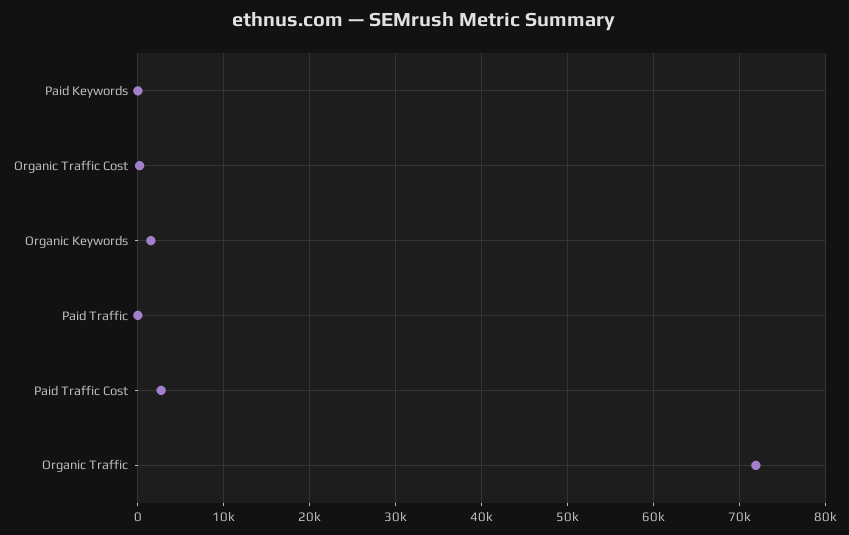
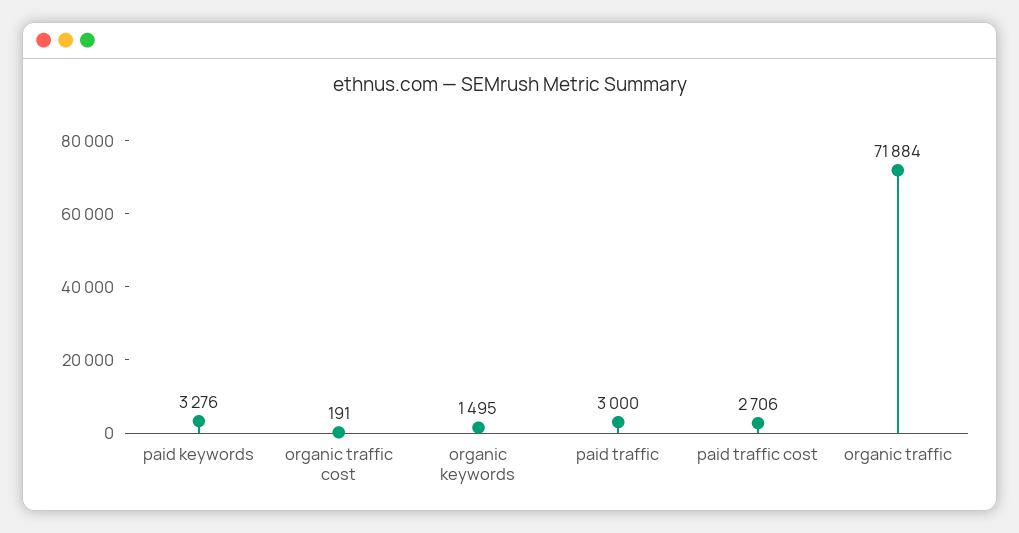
  {
-   "Paid Keywords": 0,
+   "Paid Keywords": 3276,
    "Organic Traffic Cost": 191,
    "Organic Keywords": 1495,
-   "Paid Traffic": 0,
+   "Paid Traffic": 3000,
    "Paid Traffic Cost": 2706,
    "Organic Traffic": 71884
  }

